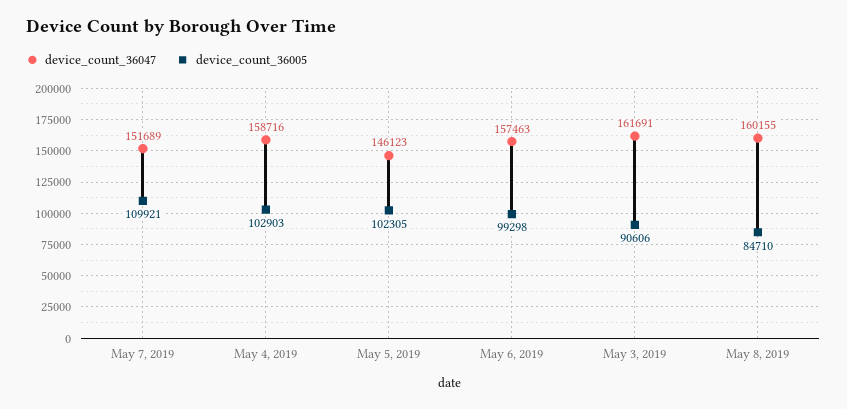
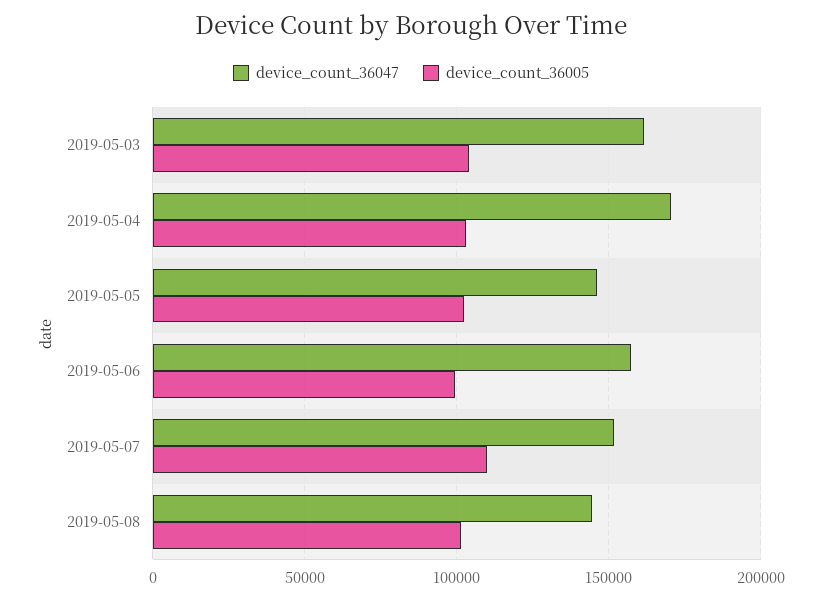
  {
    "device_count_36047": {
      "May 7, 2019": 151689,
-     "May 4, 2019": 158716,
+     "May 4, 2019": 170000,
      "May 5, 2019": 146123,
      "May 6, 2019": 157463,
      "May 3, 2019": 161691,
-     "May 8, 2019": 160155
+     "May 8, 2019": 145000
    },
    "device_count_36005": {
      "May 7, 2019": 109921,
      "May 4, 2019": 102903,
      "May 5, 2019": 102305,
      "May 6, 2019": 99298,
-     "May 3, 2019": 90606,
+     "May 3, 2019": 105000,
-     "May 8, 2019": 84710
+     "May 8, 2019": 100000
    }
  }

